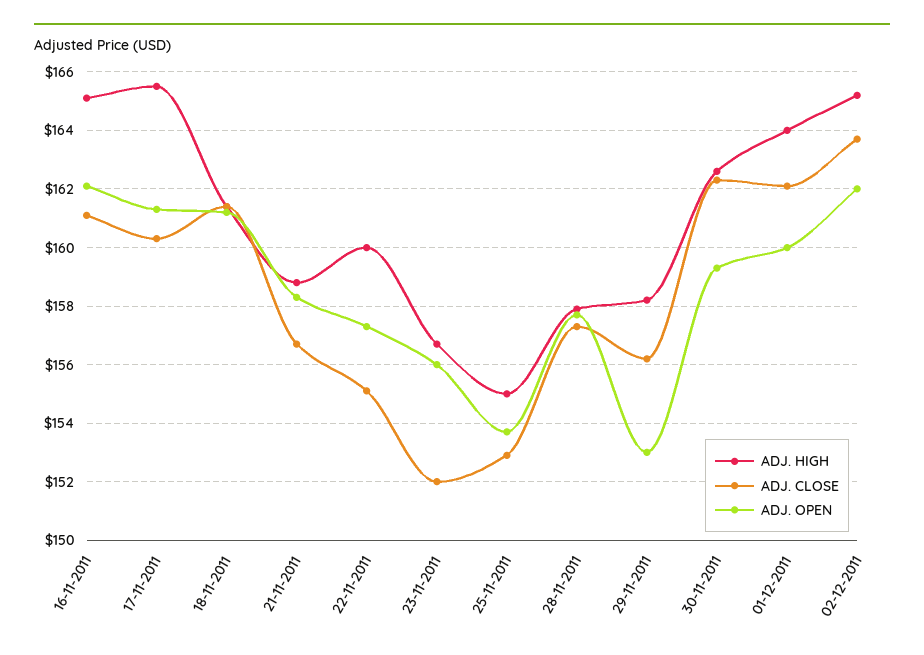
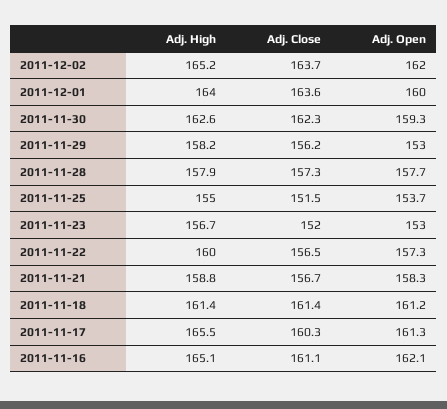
  {
    "ADJ. HIGH": {
      "16-11-2011": 165.1,
      "17-11-2011": 165.5,
      "18-11-2011": 161.4,
      "21-11-2011": 158.8,
      "22-11-2011": 160,
      "23-11-2011": 156.7,
      "25-11-2011": 155,
      "28-11-2011": 157.9,
      "29-11-2011": 158.2,
      "30-11-2011": 162.6,
      "01-12-2011": 164,
      "02-12-2011": 165.2
    },
    "ADJ. CLOSE": {
      "16-11-2011": 161.1,
      "17-11-2011": 160.3,
      "18-11-2011": 161.4,
      "21-11-2011": 156.7,
-     "22-11-2011": 155,
+     "22-11-2011": 156.5,
      "23-11-2011": 152,
-     "25-11-2011": 153,
+     "25-11-2011": 151.5,
      "28-11-2011": 157.3,
      "29-11-2011": 156.2,
      "30-11-2011": 162.3,
-     "01-12-2011": 162,
+     "01-12-2011": 163.6,
      "02-12-2011": 163.7
    },
    "ADJ. OPEN": {
      "16-11-2011": 162.1,
      "17-11-2011": 161.3,
      "18-11-2011": 161.2,
      "21-11-2011": 158.3,
      "22-11-2011": 157.3,
-     "23-11-2011": 156,
+     "23-11-2011": 153,
      "25-11-2011": 153.7,
      "28-11-2011": 157.7,
      "29-11-2011": 153,
      "30-11-2011": 159.3,
      "01-12-2011": 160,
      "02-12-2011": 162
    }
  }

